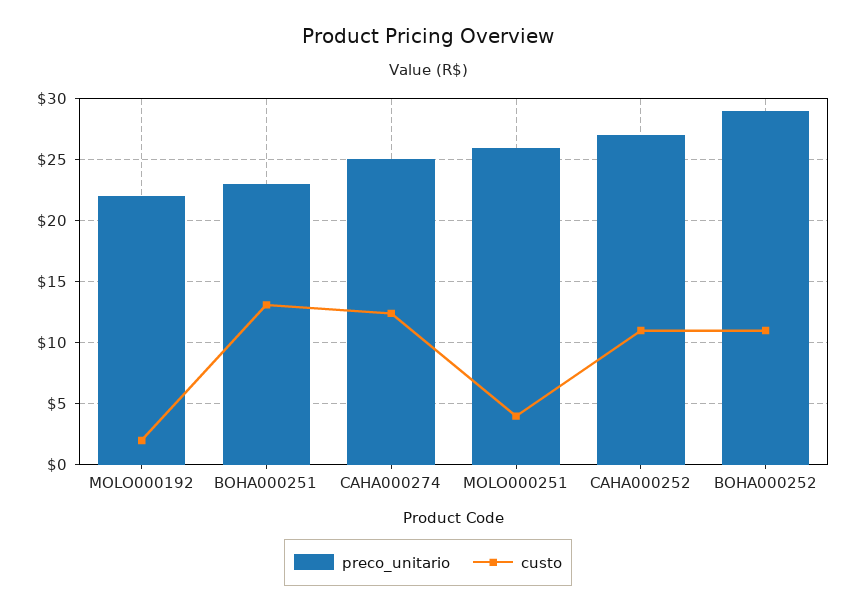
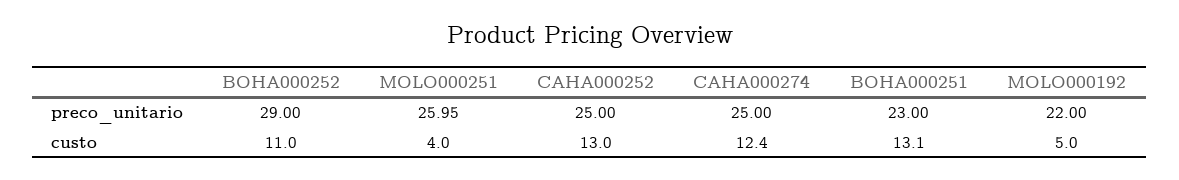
  {
    "preco_unitario": {
      "MOLO000192": 22,
      "BOHA000251": 23,
      "CAHA000274": 25,
      "MOLO000251": 25.95,
-     "CAHA000252": 27,
+     "CAHA000252": 25,
      "BOHA000252": 29
    },
    "custo": {
-     "MOLO000192": 2,
+     "MOLO000192": 5,
      "BOHA000251": 13.1,
      "CAHA000274": 12.4,
      "MOLO000251": 4,
-     "CAHA000252": 11,
+     "CAHA000252": 13,
      "BOHA000252": 11
    }
  }

